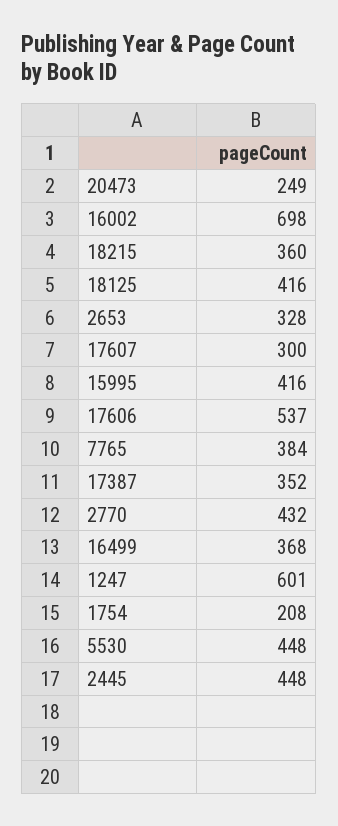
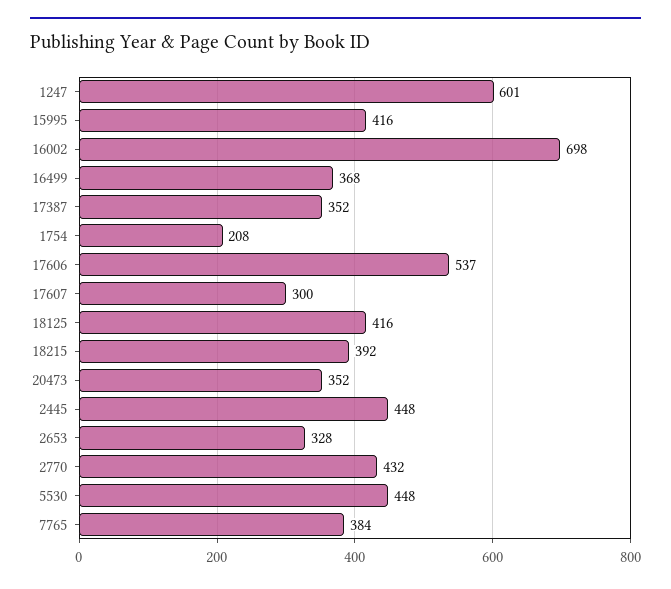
  {
-   "20473": 249,
+   "20473": 352,
    "16002": 698,
-   "18215": 360,
+   "18215": 392,
    "18125": 416,
    "2653": 328,
    "17607": 300,
    "15995": 416,
    "17606": 537,
    "7765": 384,
    "17387": 352,
    "2770": 432,
    "16499": 368,
    "1247": 601,
    "1754": 208,
    "5530": 448,
    "2445": 448
  }

